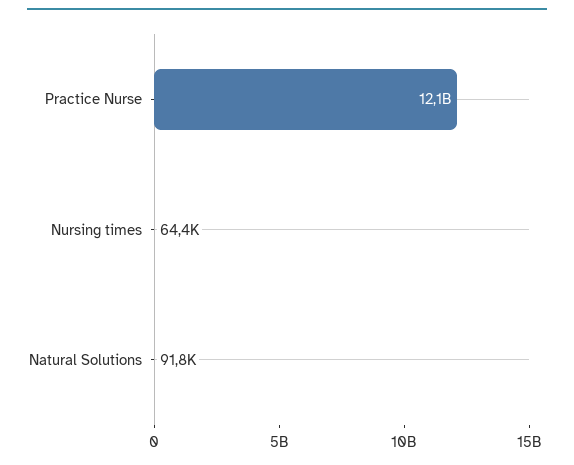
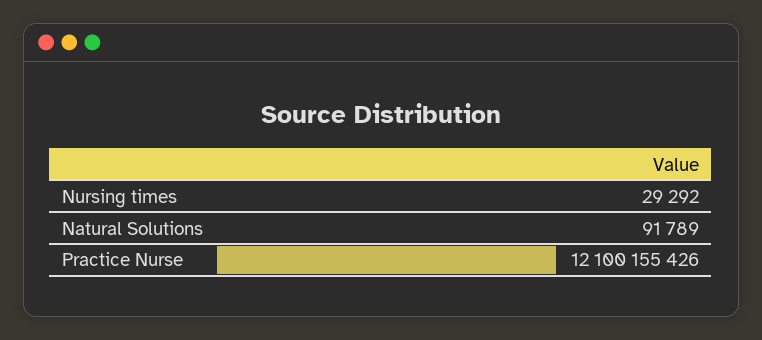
  {
    "Practice Nurse": 12100155426,
-   "Nursing times": 64400,
+   "Nursing times": 29292,
    "Natural Solutions": 91789
  }

